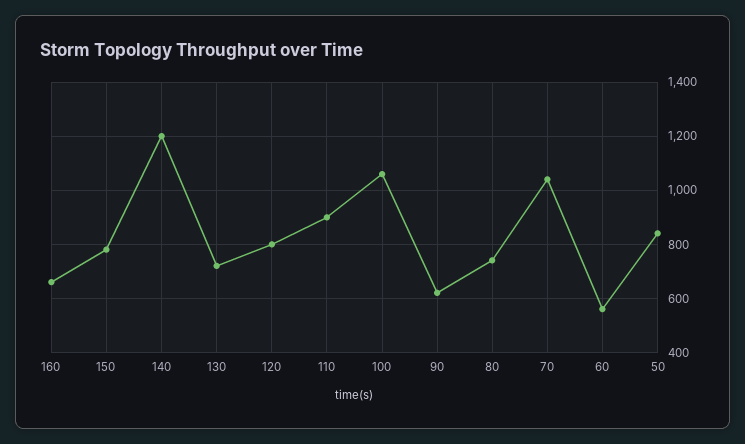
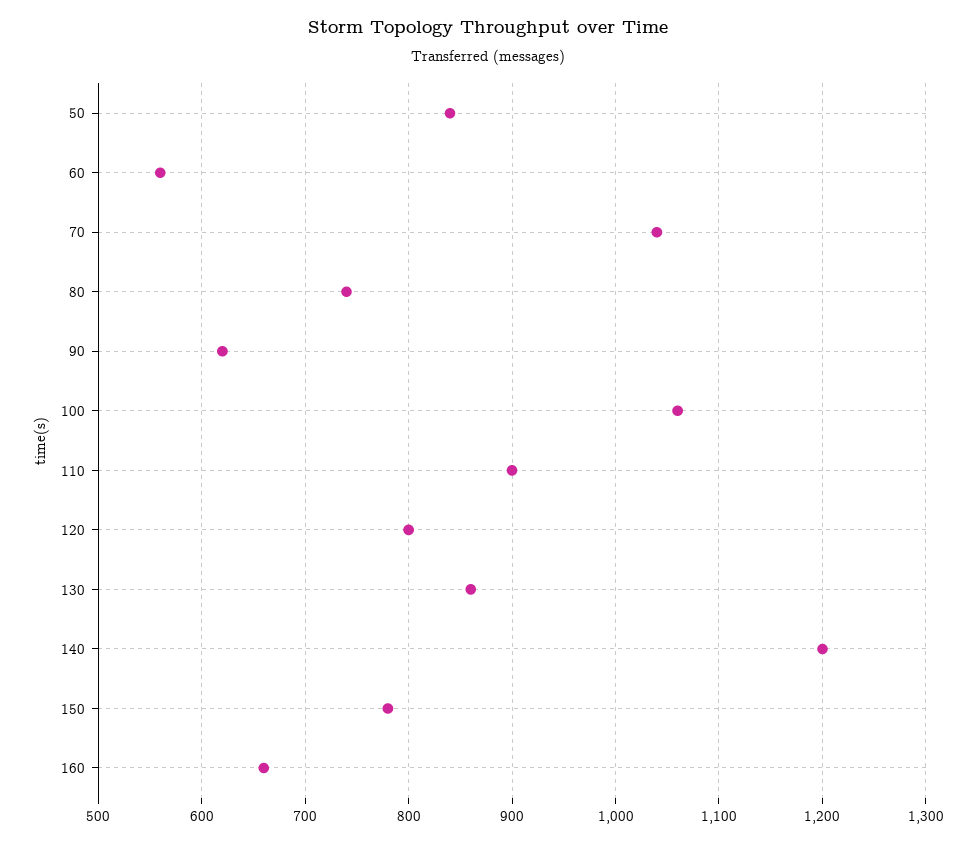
  {
    "160": 660,
    "150": 780,
    "140": 1200,
-   "130": 725,
+   "130": 860,
    "120": 800,
    "110": 900,
    "100": 1060,
    "90": 620,
    "80": 740,
    "70": 1040,
    "60": 560,
    "50": 840
  }

